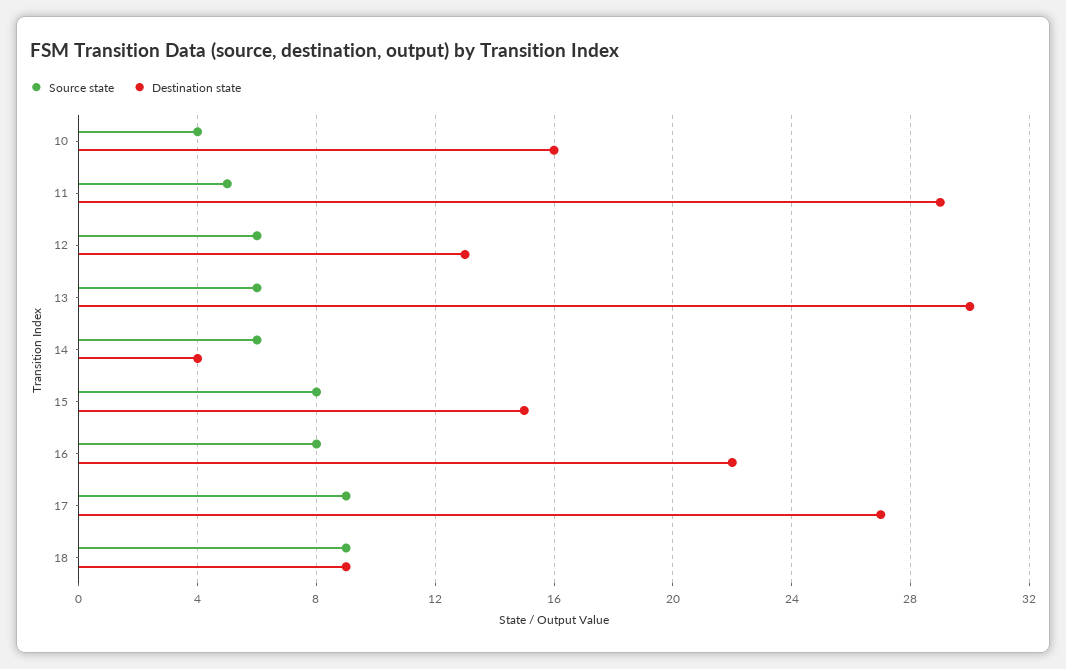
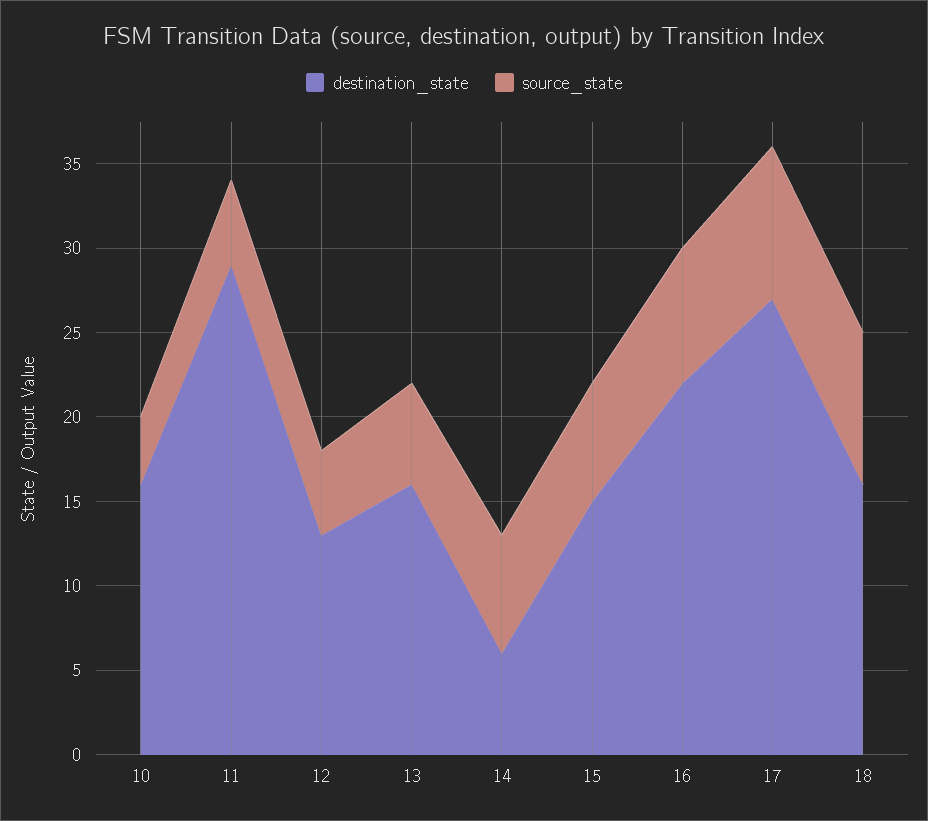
  {
    "Source state": {
      "10": 4,
      "11": 5,
-     "12": 6,
+     "12": 5,
      "13": 6,
-     "14": 6,
+     "14": 7,
-     "15": 8,
+     "15": 7,
      "16": 8,
      "17": 9,
      "18": 9
    },
    "Destination state": {
      "10": 16,
      "11": 29,
      "12": 13,
-     "13": 30,
+     "13": 16,
-     "14": 4,
+     "14": 6,
      "15": 15,
      "16": 22,
      "17": 27,
-     "18": 9
+     "18": 16
    }
  }

